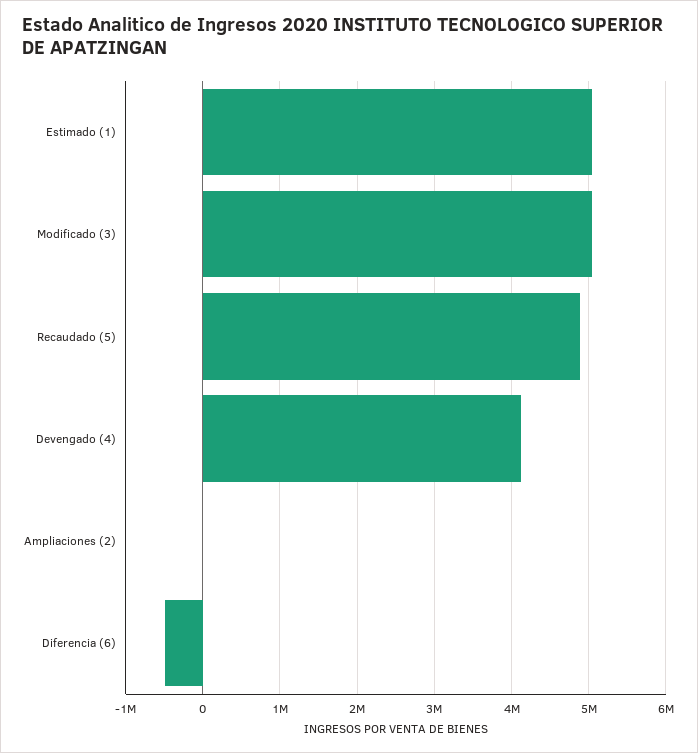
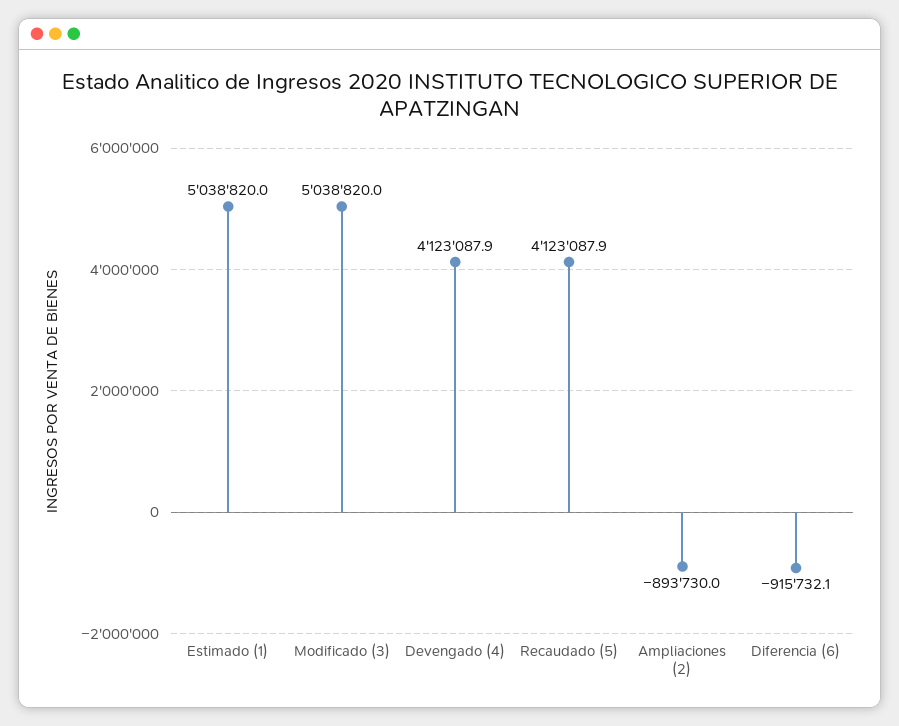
  {
    "Estimado (1)": 5038820,
    "Modificado (3)": 5038820,
-   "Recaudado (5)": 4900000,
+   "Recaudado (5)": 4123087.9,
    "Devengado (4)": 4123087.9,
-   "Ampliaciones (2)": 0,
+   "Ampliaciones (2)": -893730,
-   "Diferencia (6)": -500000
+   "Diferencia (6)": -915732.1
  }

